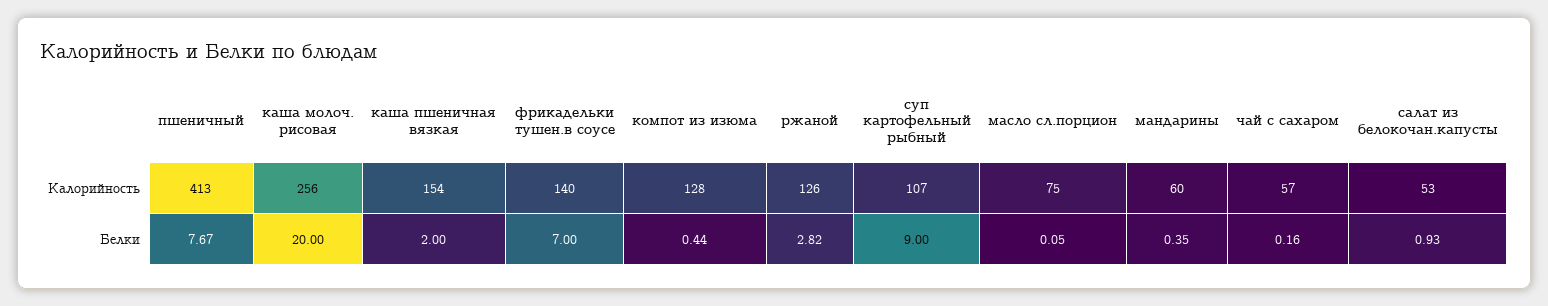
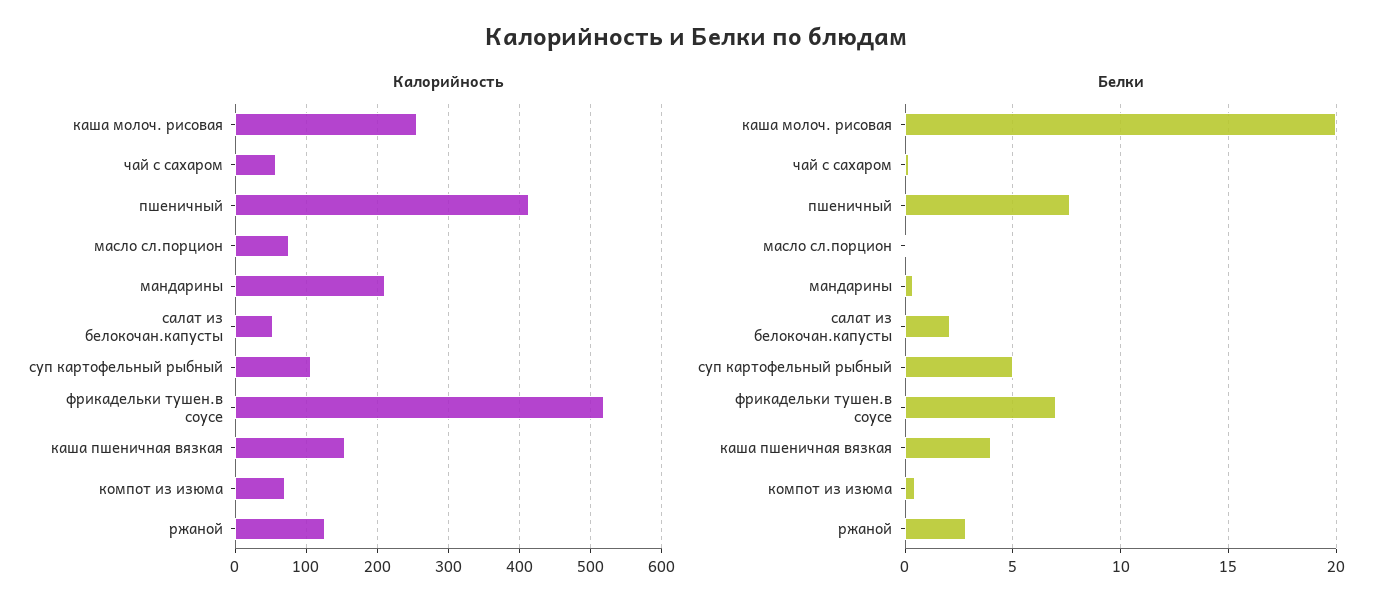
  {
    "Калорийность": {
      "пшеничный": 413,
      "каша молоч. рисовая": 256,
      "каша пшеничная вязкая": 154,
-     "фрикадельки тушен.в соусе": 140,
+     "фрикадельки тушен.в соусе": 520,
-     "компот из изюма": 128,
+     "компот из изюма": 70,
      "ржаной": 126,
      "суп картофельный рыбный": 107,
      "масло сл.порцион": 75,
-     "мандарины": 60,
+     "мандарины": 210,
      "чай с сахаром": 57,
      "салат из белокочан.капусты": 53
    },
    "Белки": {
      "пшеничный": 7.67,
      "каша молоч. рисовая": 20,
-     "каша пшеничная вязкая": 2,
+     "каша пшеничная вязкая": 4,
      "фрикадельки тушен.в соусе": 7,
      "компот из изюма": 0.44,
      "ржаной": 2.82,
-     "суп картофельный рыбный": 9,
+     "суп картофельный рыбный": 5,
      "масло сл.порцион": 0.05,
      "мандарины": 0.35,
      "чай с сахаром": 0.16,
-     "салат из белокочан.капусты": 0.93
+     "салат из белокочан.капусты": 2
    }
  }

